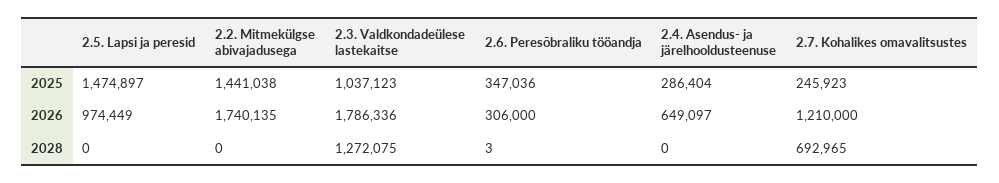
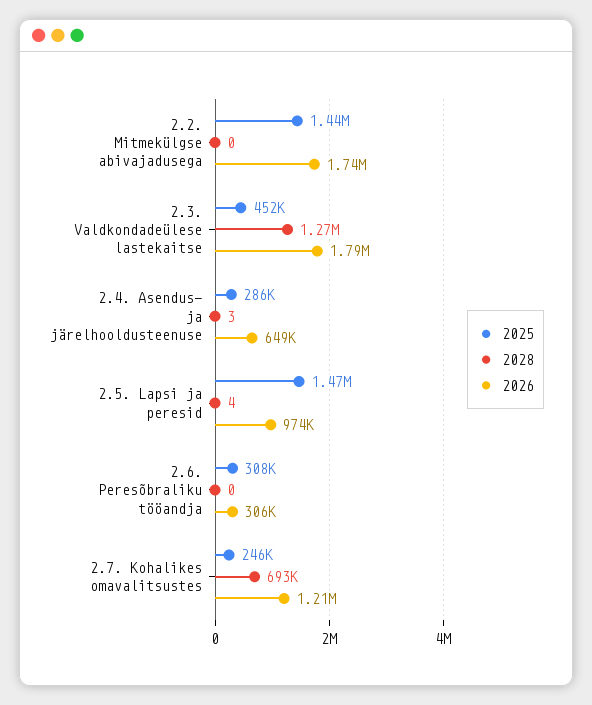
  {
    "2025": {
      "2.5. Lapsi ja peresid": 1474897,
      "2.2. Mitmekülgse abivajadusega": 1441038,
-     "2.3. Valdkondadeülese lastekaitse": 1037123,
+     "2.3. Valdkondadeülese lastekaitse": 452000,
-     "2.6. Peresõbraliku tööandja": 347036,
+     "2.6. Peresõbraliku tööandja": 308000,
      "2.4. Asendus- ja järelhooldusteenuse": 286404,
      "2.7. Kohalikes omavalitsustes": 245923
    },
    "2026": {
      "2.5. Lapsi ja peresid": 974449,
      "2.2. Mitmekülgse abivajadusega": 1740135,
      "2.3. Valdkondadeülese lastekaitse": 1786336,
      "2.6. Peresõbraliku tööandja": 306000,
      "2.4. Asendus- ja järelhooldusteenuse": 649097,
      "2.7. Kohalikes omavalitsustes": 1210000
    },
    "2028": {
-     "2.5. Lapsi ja peresid": 0,
+     "2.5. Lapsi ja peresid": 4,
      "2.2. Mitmekülgse abivajadusega": 0,
      "2.3. Valdkondadeülese lastekaitse": 1272075,
-     "2.6. Peresõbraliku tööandja": 3,
+     "2.6. Peresõbraliku tööandja": 0,
-     "2.4. Asendus- ja järelhooldusteenuse": 0,
+     "2.4. Asendus- ja järelhooldusteenuse": 3,
      "2.7. Kohalikes omavalitsustes": 692965
    }
  }

